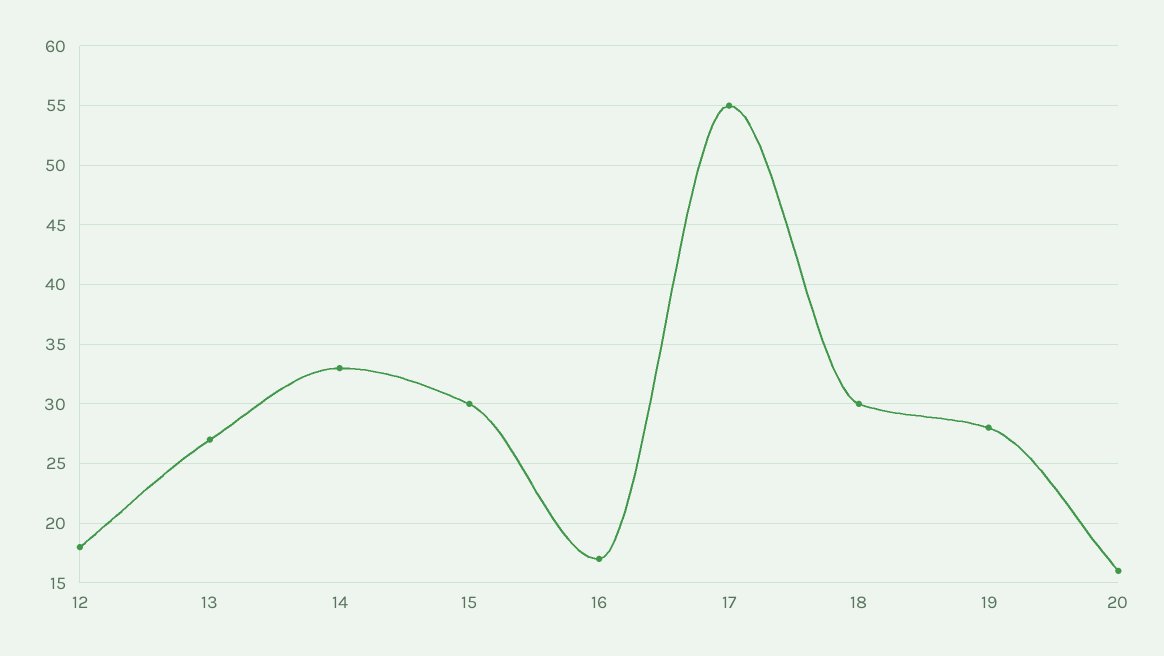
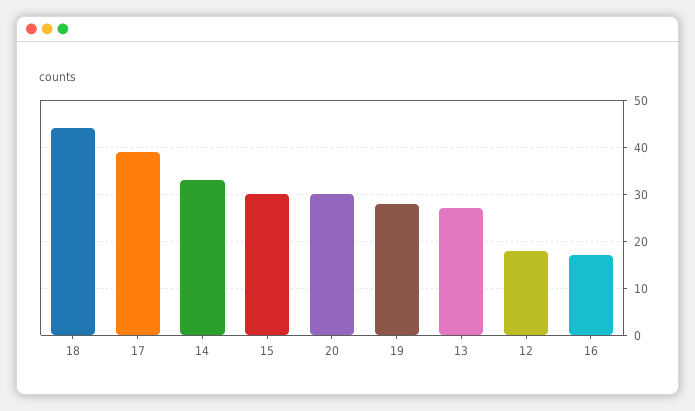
  {
    "12": 18,
    "13": 27,
    "14": 33,
    "15": 30,
    "16": 17,
-   "17": 55,
+   "17": 40,
-   "18": 30,
+   "18": 45,
    "19": 28,
-   "20": 16
+   "20": 30
  }

